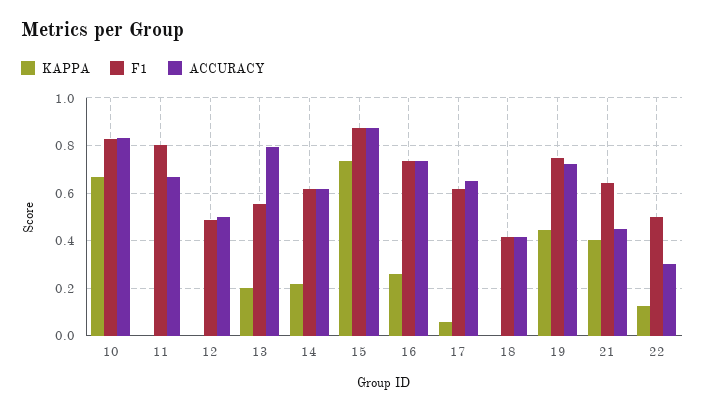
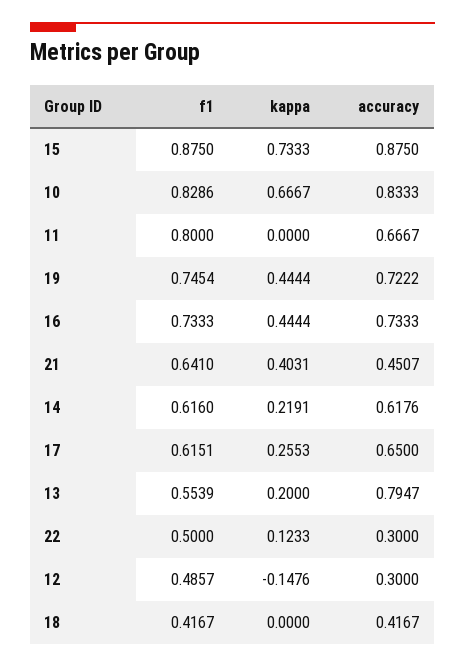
  {
    "KAPPA": {
      "10": 0.6667,
      "11": 0,
-     "12": 0,
+     "12": -0.1476,
      "13": 0.2,
      "14": 0.2191,
      "15": 0.7333,
-     "16": 0.25,
+     "16": 0.4444,
-     "17": 0.05,
+     "17": 0.2553,
      "18": 0,
      "19": 0.4444,
      "21": 0.4031,
      "22": 0.1233
    },
    "F1": {
      "10": 0.8286,
      "11": 0.8,
      "12": 0.4857,
      "13": 0.5539,
      "14": 0.616,
      "15": 0.875,
      "16": 0.7333,
      "17": 0.6151,
      "18": 0.4167,
      "19": 0.7454,
      "21": 0.641,
      "22": 0.5
    },
    "ACCURACY": {
      "10": 0.8333,
      "11": 0.6667,
-     "12": 0.5,
+     "12": 0.3,
      "13": 0.7947,
      "14": 0.6176,
      "15": 0.875,
      "16": 0.7333,
      "17": 0.65,
      "18": 0.4167,
      "19": 0.7222,
      "21": 0.4507,
      "22": 0.3
    }
  }

